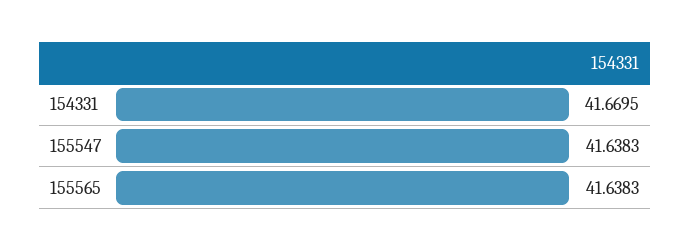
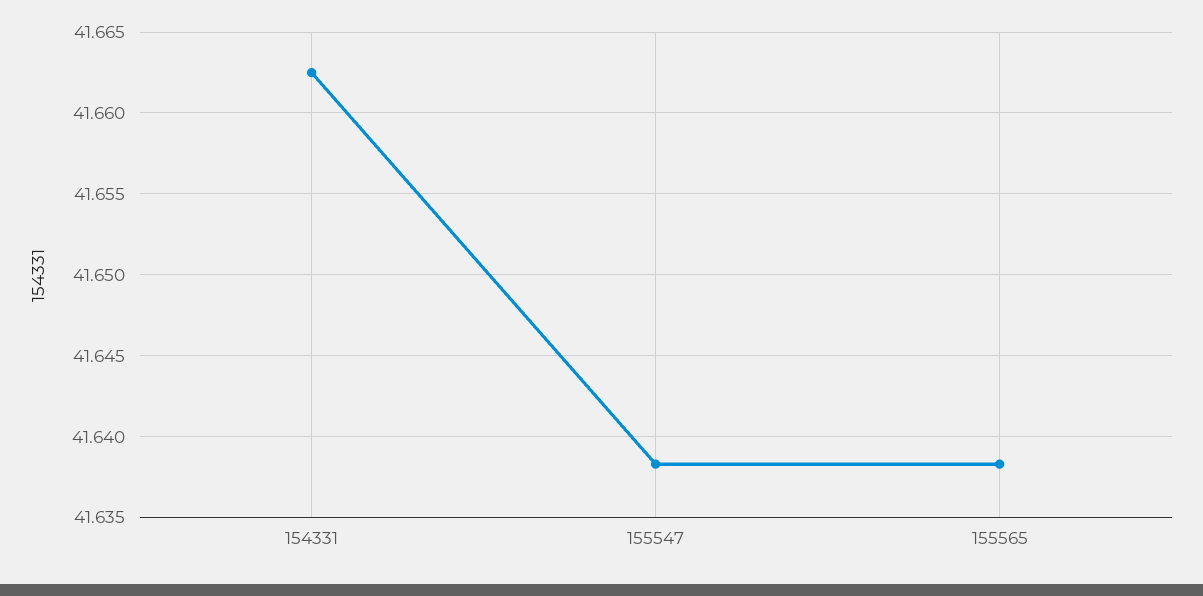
  {
-   "154331": 41.6695,
+   "154331": 41.6625,
    "155547": 41.6383,
    "155565": 41.6383
  }

